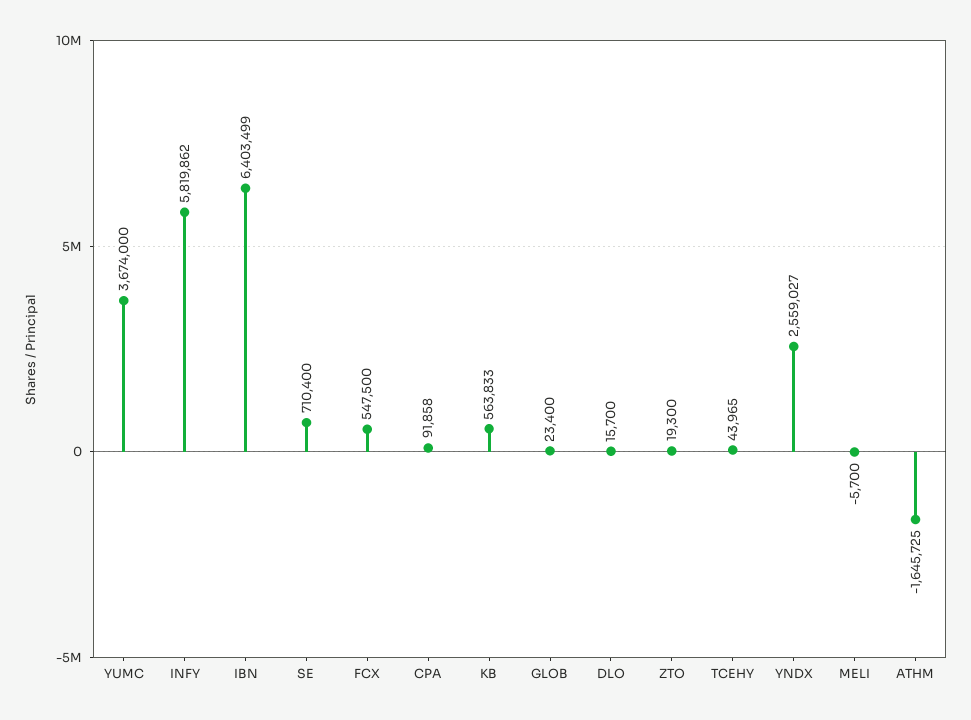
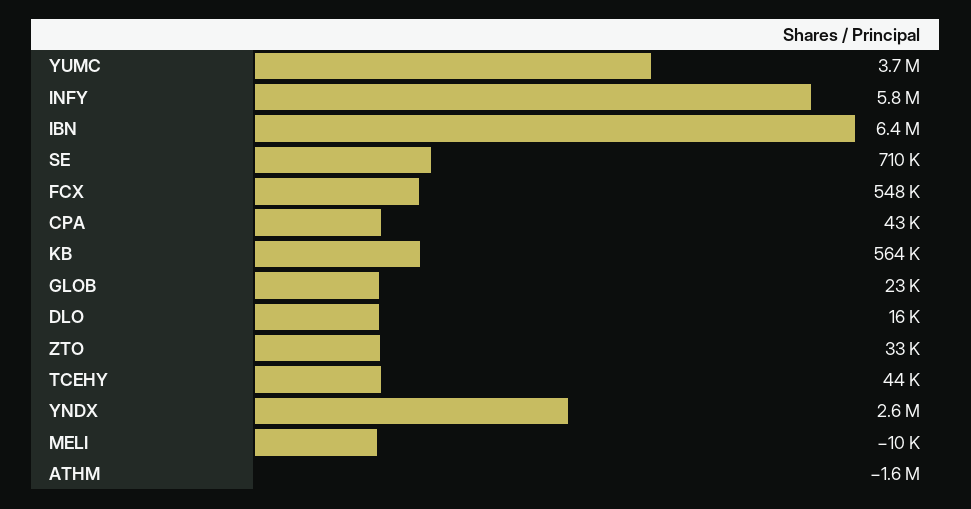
  {
    "YUMC": 3674000,
    "INFY": 5819862,
    "IBN": 6403499,
    "SE": 710400,
    "FCX": 547500,
-   "CPA": 91858,
+   "CPA": 43000,
    "KB": 563833,
    "GLOB": 23400,
    "DLO": 15700,
-   "ZTO": 19300,
+   "ZTO": 33000,
    "TCEHY": 43965,
    "YNDX": 2559027,
-   "MELI": -5700,
+   "MELI": -10000,
    "ATHM": -1645725
  }

